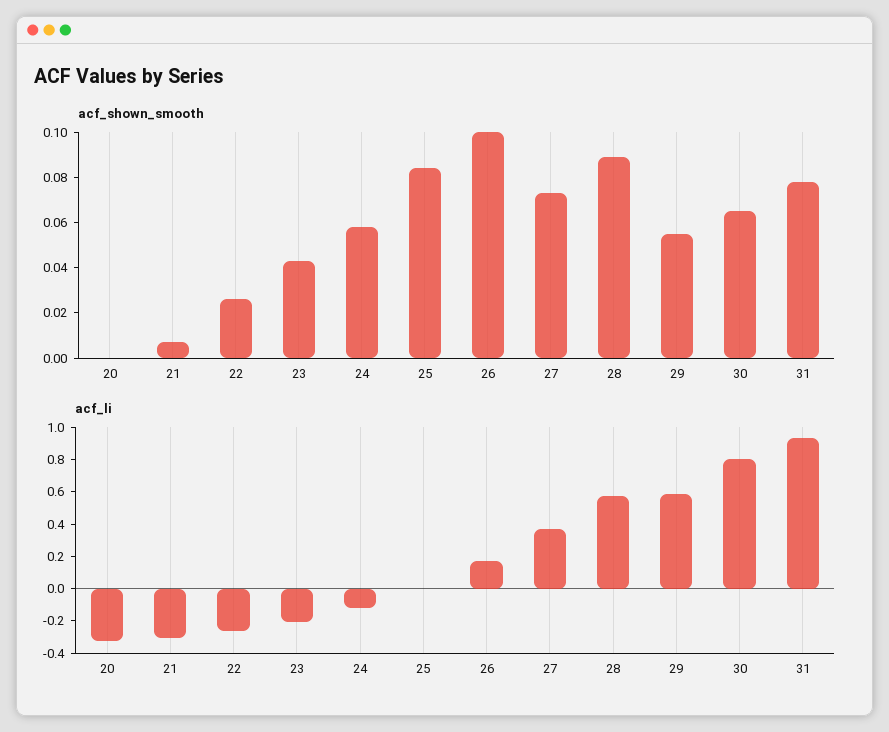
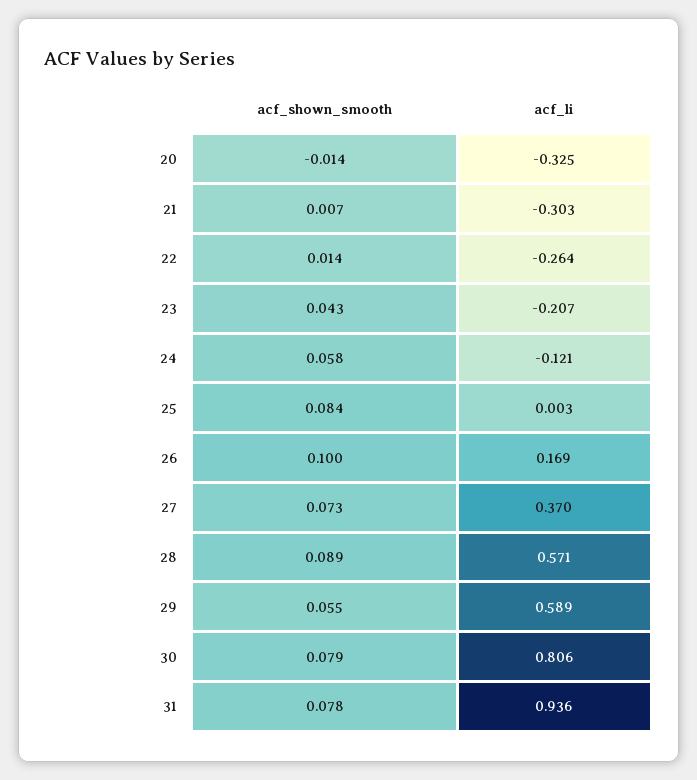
  {
    "acf_shown_smooth": {
-     "20": 0,
+     "20": -0.014,
      "21": 0.007,
-     "22": 0.025,
+     "22": 0.014,
      "23": 0.043,
      "24": 0.058,
      "25": 0.084,
      "26": 0.1,
      "27": 0.073,
      "28": 0.089,
      "29": 0.055,
-     "30": 0.065,
+     "30": 0.079,
      "31": 0.078
    },
    "acf_li": {
      "20": -0.325,
      "21": -0.303,
      "22": -0.264,
      "23": -0.207,
      "24": -0.121,
      "25": 0.003,
      "26": 0.169,
      "27": 0.37,
      "28": 0.571,
      "29": 0.589,
      "30": 0.806,
      "31": 0.936
    }
  }

